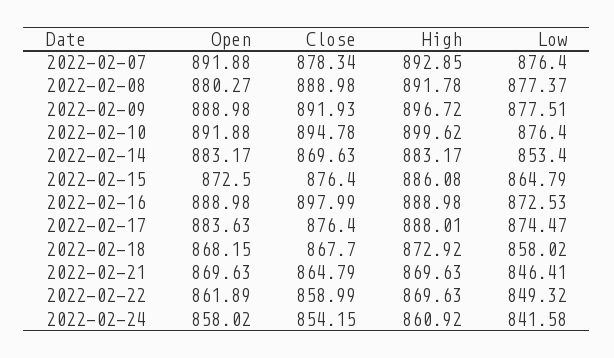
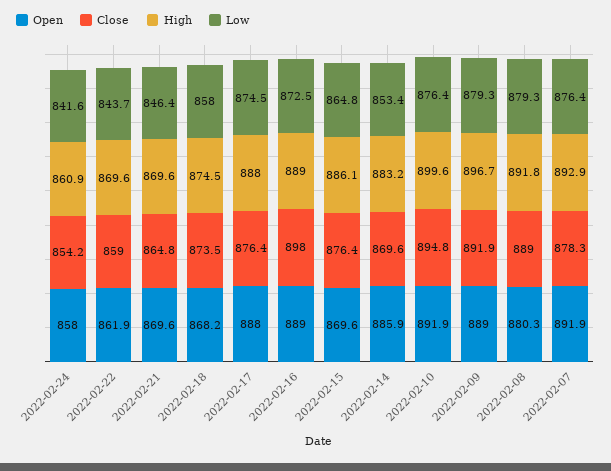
  {
    "Open": {
      "2022-02-07": 891.88,
      "2022-02-08": 880.27,
      "2022-02-09": 888.98,
      "2022-02-10": 891.88,
-     "2022-02-14": 883.17,
+     "2022-02-14": 885.9,
-     "2022-02-15": 872.5,
+     "2022-02-15": 869.6,
      "2022-02-16": 888.98,
-     "2022-02-17": 883.63,
+     "2022-02-17": 888,
      "2022-02-18": 868.15,
      "2022-02-21": 869.63,
      "2022-02-22": 861.89,
      "2022-02-24": 858.02
    },
    "Close": {
      "2022-02-07": 878.34,
      "2022-02-08": 888.98,
      "2022-02-09": 891.93,
      "2022-02-10": 894.78,
      "2022-02-14": 869.63,
      "2022-02-15": 876.4,
      "2022-02-16": 897.99,
      "2022-02-17": 876.4,
-     "2022-02-18": 867.7,
+     "2022-02-18": 873.5,
      "2022-02-21": 864.79,
      "2022-02-22": 858.99,
      "2022-02-24": 854.15
    },
    "High": {
      "2022-02-07": 892.85,
      "2022-02-08": 891.78,
      "2022-02-09": 896.72,
      "2022-02-10": 899.62,
      "2022-02-14": 883.17,
      "2022-02-15": 886.08,
      "2022-02-16": 888.98,
      "2022-02-17": 888.01,
-     "2022-02-18": 872.92,
+     "2022-02-18": 874.5,
      "2022-02-21": 869.63,
      "2022-02-22": 869.63,
      "2022-02-24": 860.92
    },
    "Low": {
      "2022-02-07": 876.4,
-     "2022-02-08": 877.37,
+     "2022-02-08": 879.3,
-     "2022-02-09": 877.51,
+     "2022-02-09": 879.3,
      "2022-02-10": 876.4,
      "2022-02-14": 853.4,
      "2022-02-15": 864.79,
      "2022-02-16": 872.53,
      "2022-02-17": 874.47,
      "2022-02-18": 858.02,
      "2022-02-21": 846.41,
-     "2022-02-22": 849.32,
+     "2022-02-22": 843.7,
      "2022-02-24": 841.58
    }
  }

